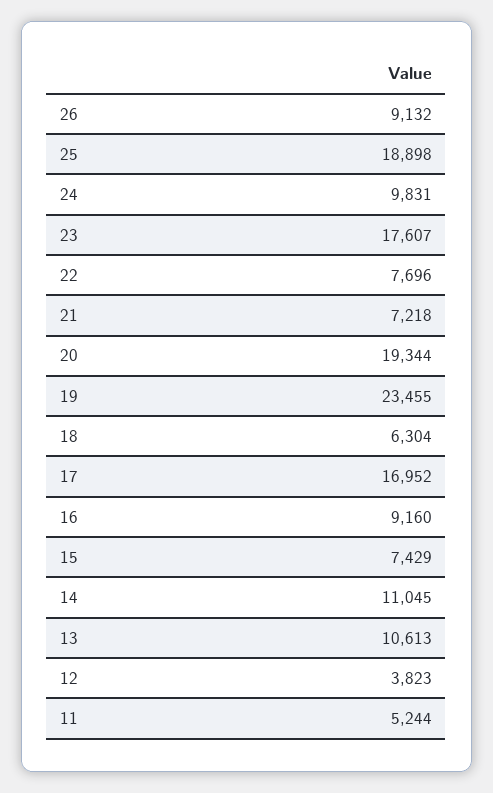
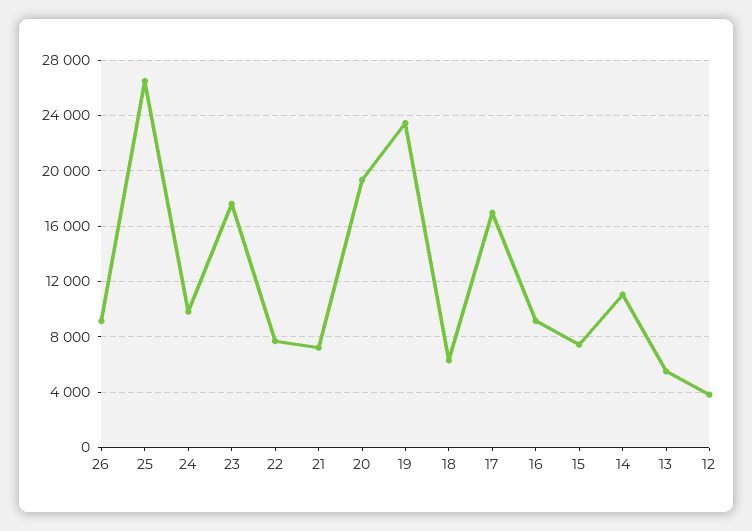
  {
    "26": 9132,
-   "25": 18898,
+   "25": 26500,
    "24": 9831,
    "23": 17607,
    "22": 7696,
    "21": 7218,
    "20": 19344,
    "19": 23455,
    "18": 6304,
    "17": 16952,
    "16": 9160,
    "15": 7429,
    "14": 11045,
-   "13": 10613,
+   "13": 5500,
-   "12": 3823,
+   "12": 3823
-   "11": 5244
  }

